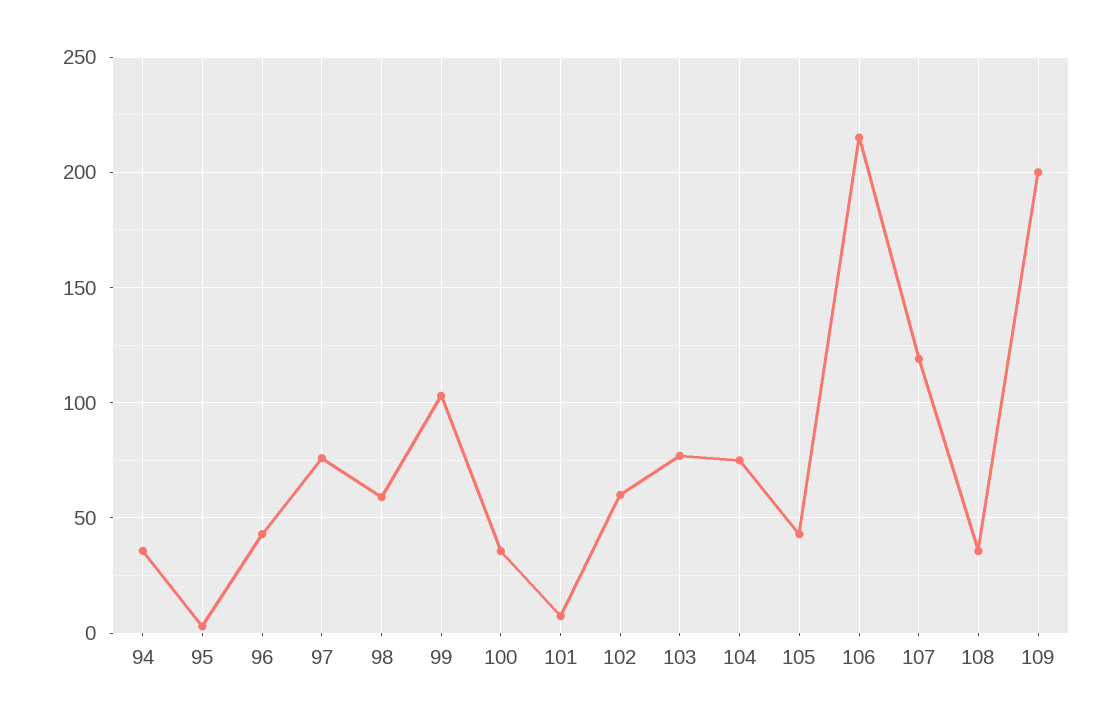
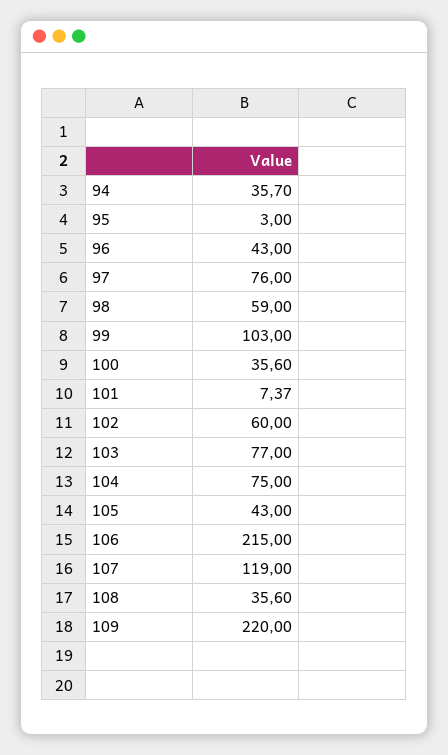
  {
    "94": 35.7,
    "95": 3,
    "96": 43,
    "97": 76,
    "98": 59,
    "99": 103,
    "100": 35.6,
    "101": 7.37,
    "102": 60,
    "103": 77,
    "104": 75,
    "105": 43,
    "106": 215,
    "107": 119,
    "108": 35.6,
-   "109": 200
+   "109": 220
  }

